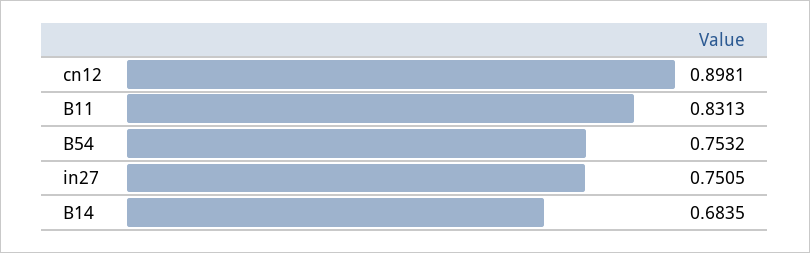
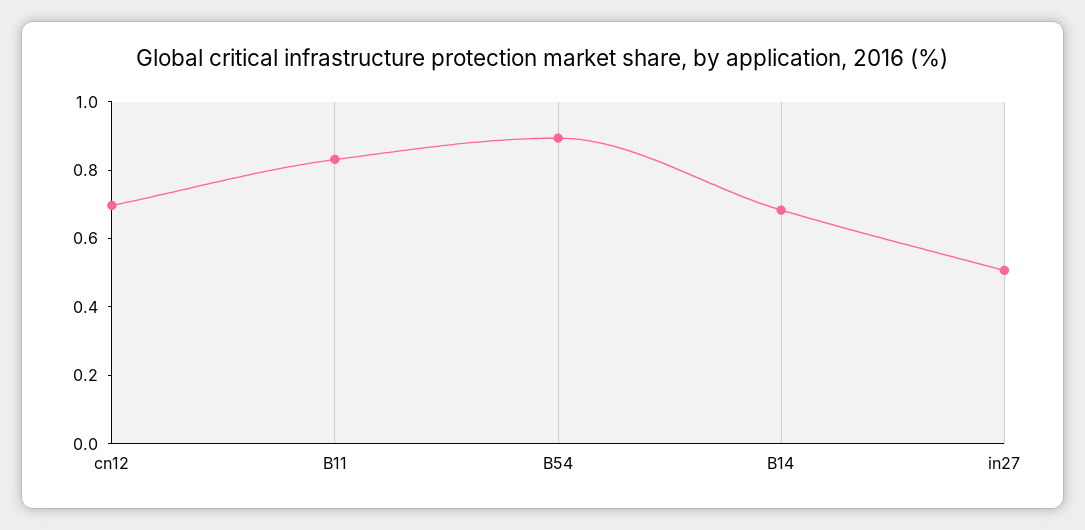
  {
-   "cn12": 0.8981,
+   "cn12": 0.7,
    "B11": 0.8313,
-   "B54": 0.7532,
+   "B54": 0.9,
-   "in27": 0.7505,
+   "in27": 0.5,
    "B14": 0.6835
  }

